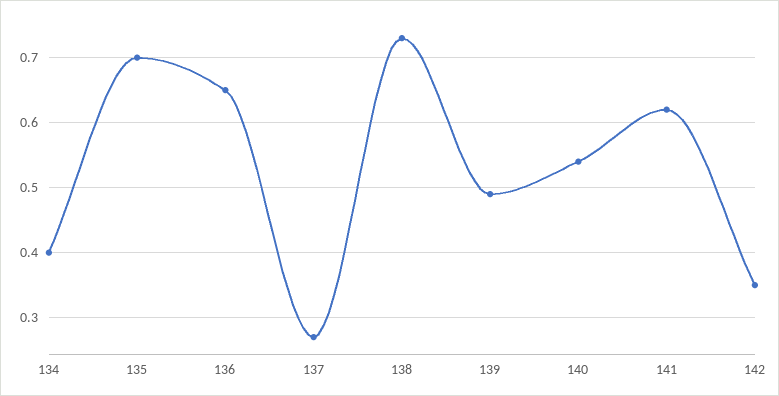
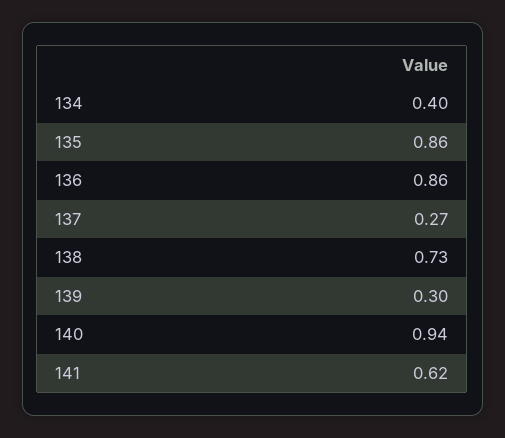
  {
    "134": 0.4,
-   "135": 0.7,
+   "135": 0.86,
-   "136": 0.65,
+   "136": 0.86,
    "137": 0.27,
    "138": 0.73,
-   "139": 0.49,
+   "139": 0.3,
-   "140": 0.54,
+   "140": 0.94,
-   "141": 0.62,
+   "141": 0.62
-   "142": 0.35
  }

